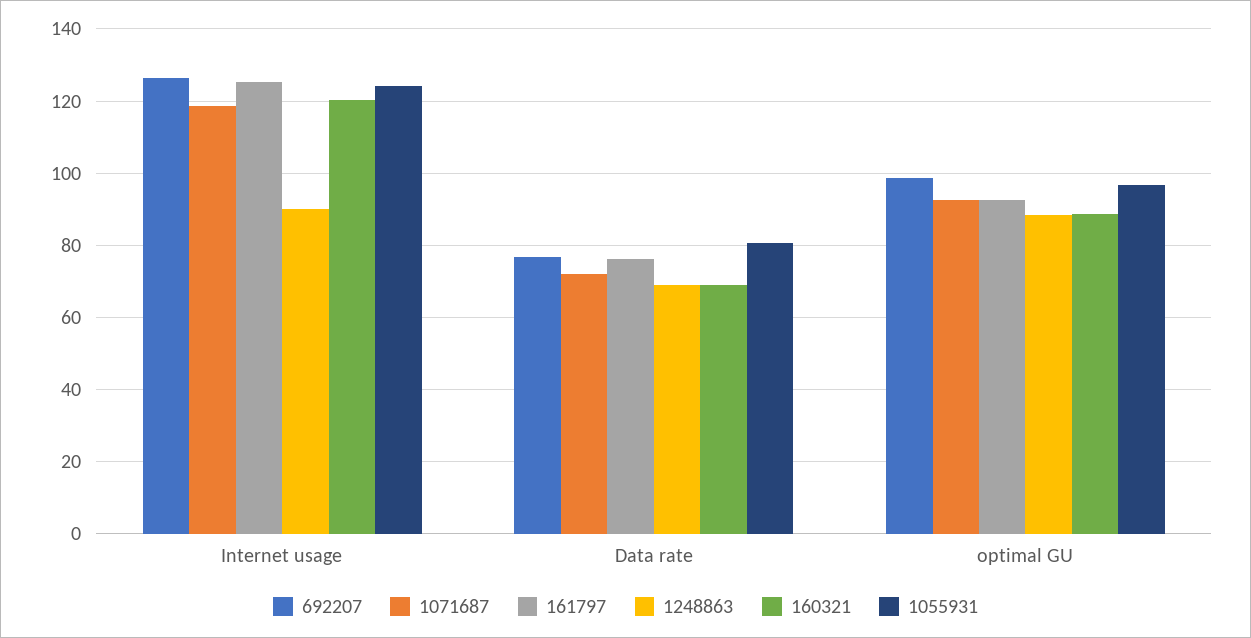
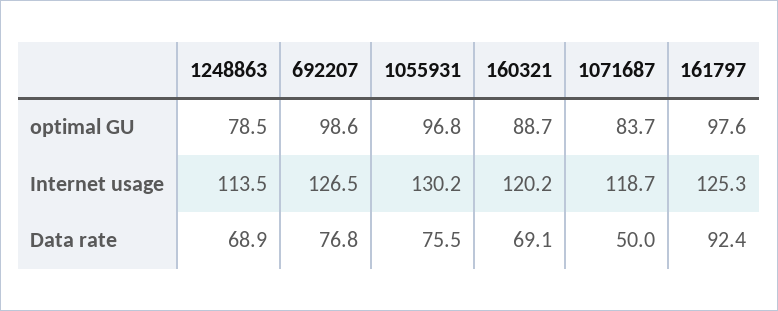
  {
    "692207": {
      "Internet usage": 126.5,
      "Data rate": 76.8,
      "optimal GU": 98.6
    },
    "1071687": {
      "Internet usage": 118.7,
-     "Data rate": 72,
+     "Data rate": 50,
-     "optimal GU": 92
+     "optimal GU": 83.7
    },
    "161797": {
      "Internet usage": 125.3,
-     "Data rate": 76,
+     "Data rate": 92.4,
-     "optimal GU": 92
+     "optimal GU": 97.6
    },
    "1248863": {
-     "Internet usage": 90,
+     "Internet usage": 113.5,
      "Data rate": 68.9,
-     "optimal GU": 88
+     "optimal GU": 78.5
    },
    "160321": {
      "Internet usage": 120.2,
      "Data rate": 69.1,
      "optimal GU": 88.7
    },
    "1055931": {
-     "Internet usage": 124,
+     "Internet usage": 130.2,
-     "Data rate": 80,
+     "Data rate": 75.5,
      "optimal GU": 96.8
    }
  }

